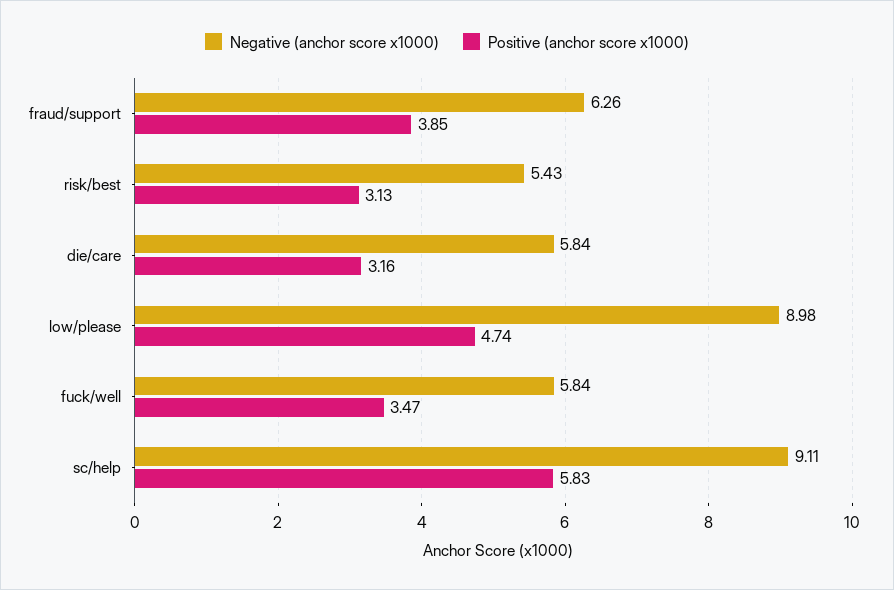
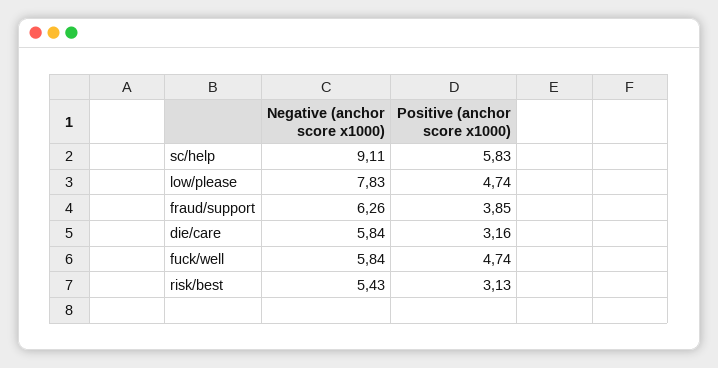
  {
    "Negative (anchor score x1000)": {
      "fraud/support": 6.26,
      "risk/best": 5.43,
      "die/care": 5.84,
-     "low/please": 8.98,
+     "low/please": 7.83,
      "fuck/well": 5.84,
      "sc/help": 9.11
    },
    "Positive (anchor score x1000)": {
      "fraud/support": 3.85,
      "risk/best": 3.13,
      "die/care": 3.16,
      "low/please": 4.74,
-     "fuck/well": 3.47,
+     "fuck/well": 4.74,
      "sc/help": 5.83
    }
  }

